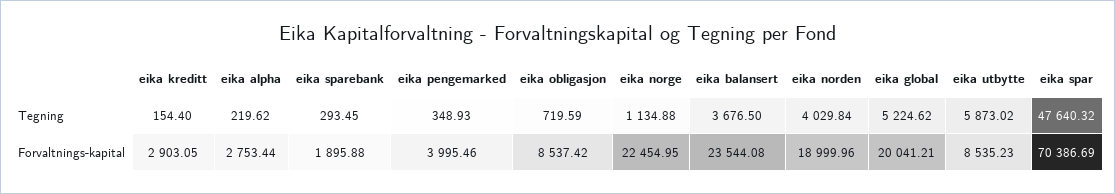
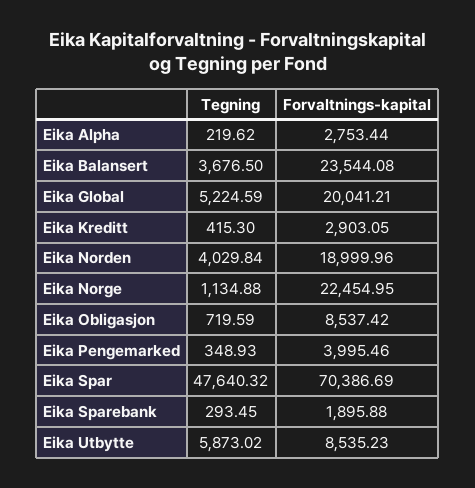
  {
    "eika kreditt": {
-     "Tegning": 154.4,
+     "Tegning": 415.3,
      "Forvaltnings-kapital": 2903.05
    },
    "eika alpha": {
      "Tegning": 219.62,
      "Forvaltnings-kapital": 2753.44
    },
    "eika sparebank": {
      "Tegning": 293.45,
      "Forvaltnings-kapital": 1895.88
    },
    "eika pengemarked": {
      "Tegning": 348.93,
      "Forvaltnings-kapital": 3995.46
    },
    "eika obligasjon": {
      "Tegning": 719.59,
      "Forvaltnings-kapital": 8537.42
    },
    "eika norge": {
      "Tegning": 1134.88,
      "Forvaltnings-kapital": 22454.95
    },
    "eika balansert": {
      "Tegning": 3676.5,
      "Forvaltnings-kapital": 23544.08
    },
    "eika norden": {
      "Tegning": 4029.84,
      "Forvaltnings-kapital": 18999.96
    },
    "eika global": {
-     "Tegning": 5224.62,
+     "Tegning": 5224.59,
      "Forvaltnings-kapital": 20041.21
    },
    "eika utbytte": {
      "Tegning": 5873.02,
      "Forvaltnings-kapital": 8535.23
    },
    "eika spar": {
      "Tegning": 47640.32,
      "Forvaltnings-kapital": 70386.69
    }
  }

